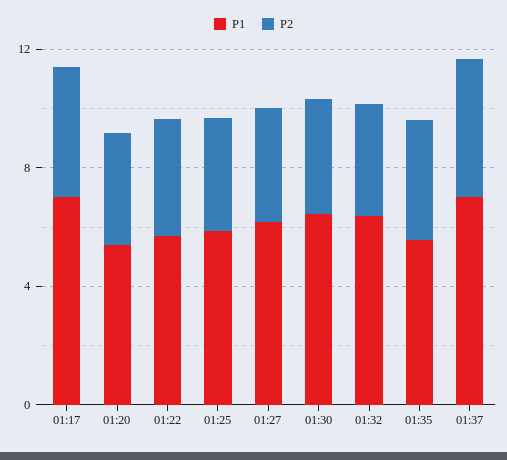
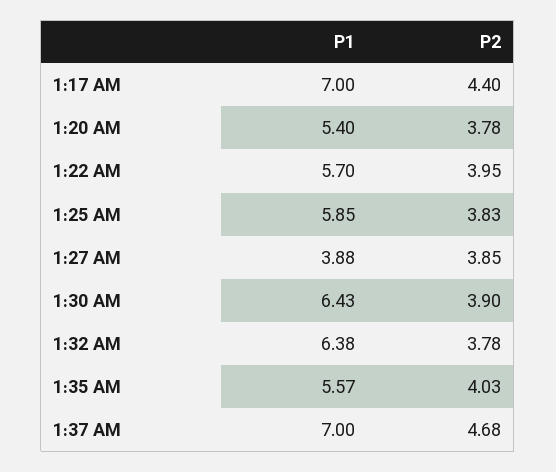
  {
    "P1": {
      "01:17": 7,
      "01:20": 5.4,
      "01:22": 5.7,
      "01:25": 5.85,
-     "01:27": 6,
+     "01:27": 3.88,
      "01:30": 6.43,
      "01:32": 6.38,
      "01:35": 5.57,
      "01:37": 7
    },
    "P2": {
      "01:17": 4.4,
      "01:20": 3.78,
      "01:22": 3.95,
      "01:25": 3.83,
      "01:27": 3.85,
      "01:30": 3.9,
      "01:32": 3.78,
      "01:35": 4.03,
      "01:37": 4.68
    }
  }

